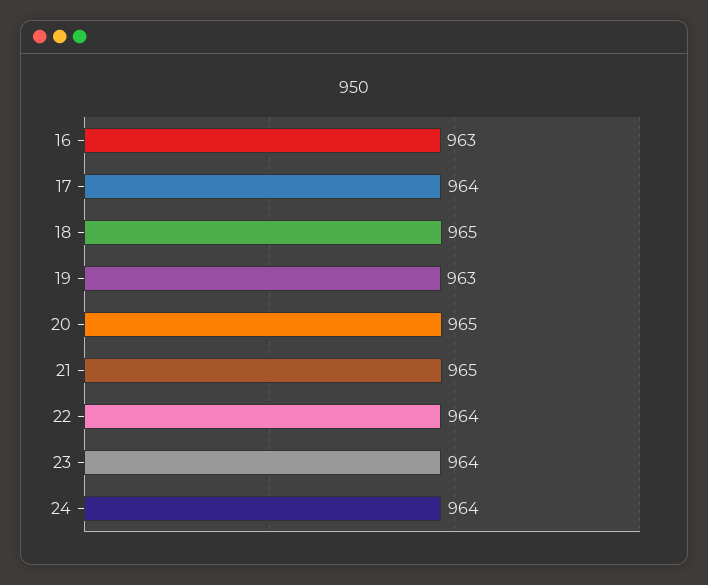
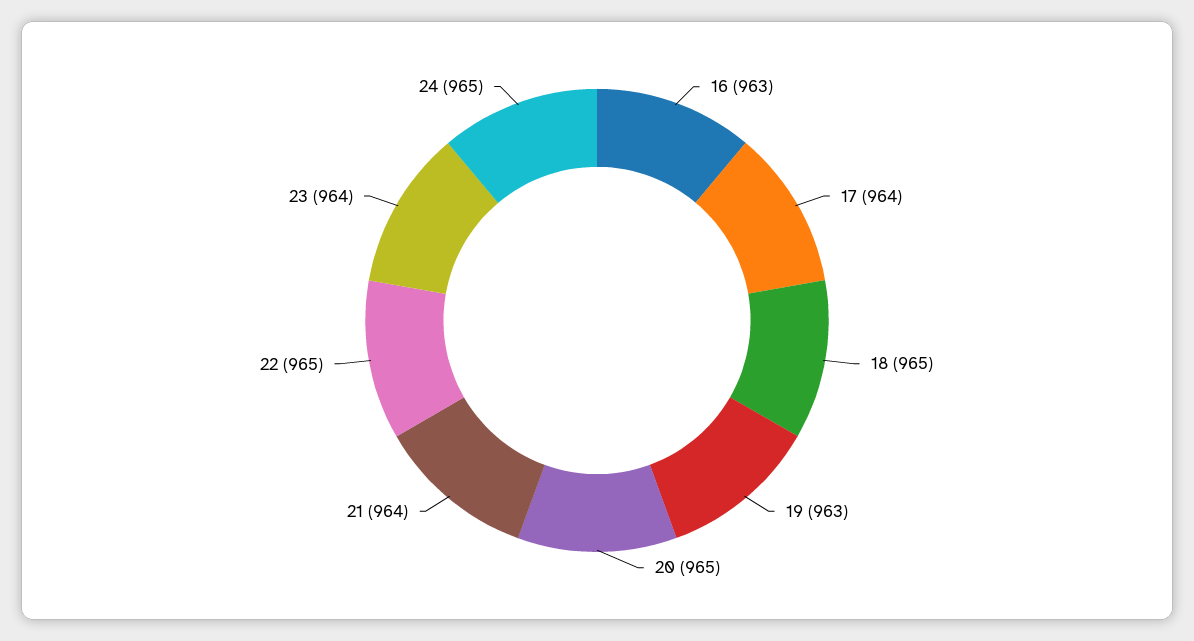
  {
    "16": 963,
    "17": 964,
    "18": 965,
    "19": 963,
    "20": 965,
-   "21": 965,
+   "21": 964,
-   "22": 964,
+   "22": 965,
    "23": 964,
-   "24": 964
+   "24": 965
  }

